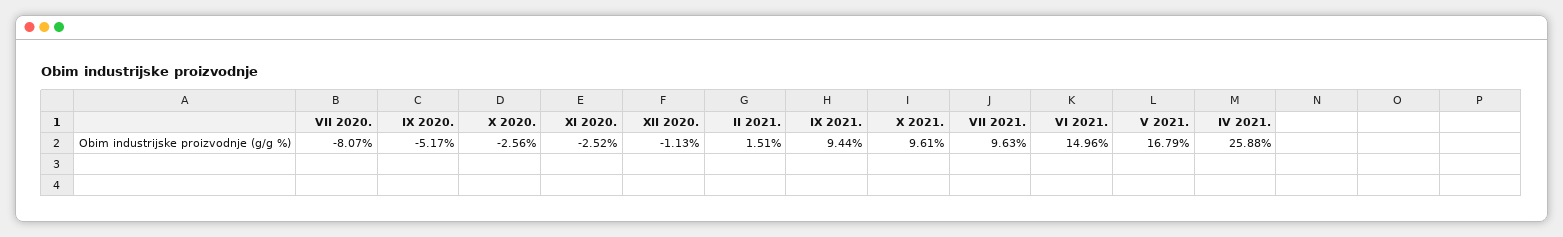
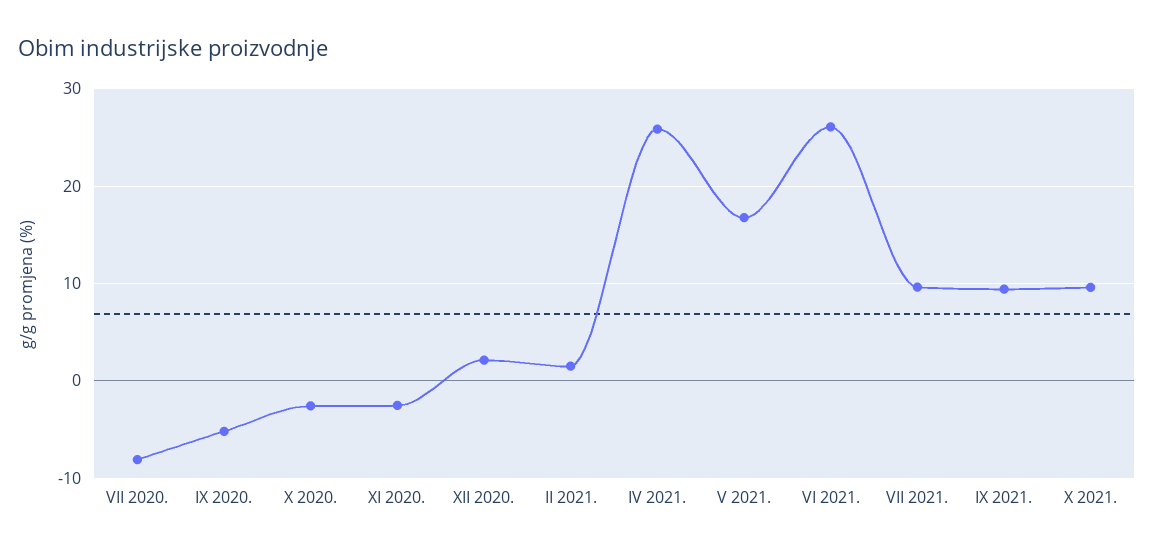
  {
    "VII 2020.": -8.07,
    "IX 2020.": -5.17,
    "X 2020.": -2.56,
    "XI 2020.": -2.52,
-   "XII 2020.": -1.13,
+   "XII 2020.": 2,
    "II 2021.": 1.51,
    "IX 2021.": 9.44,
    "X 2021.": 9.61,
    "VII 2021.": 9.63,
-   "VI 2021.": 14.96,
+   "VI 2021.": 26,
    "V 2021.": 16.79,
    "IV 2021.": 25.88
  }

